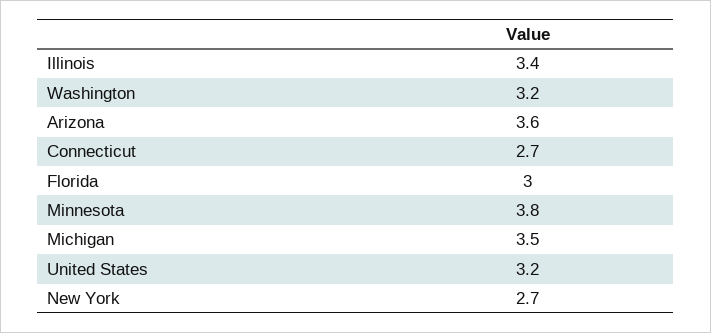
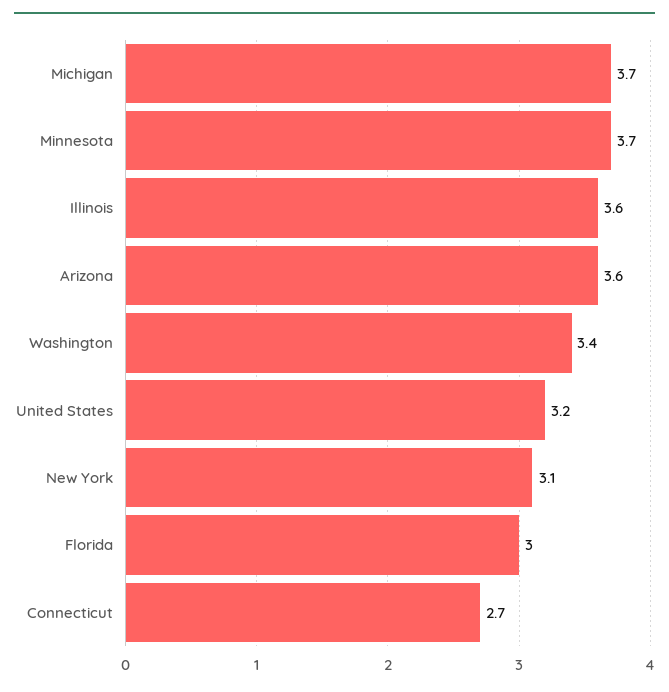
  {
-   "Illinois": 3.4,
+   "Illinois": 3.6,
-   "Washington": 3.2,
+   "Washington": 3.4,
    "Arizona": 3.6,
    "Connecticut": 2.7,
    "Florida": 3,
-   "Minnesota": 3.8,
+   "Minnesota": 3.7,
-   "Michigan": 3.5,
+   "Michigan": 3.7,
    "United States": 3.2,
-   "New York": 2.7
+   "New York": 3.1
  }

